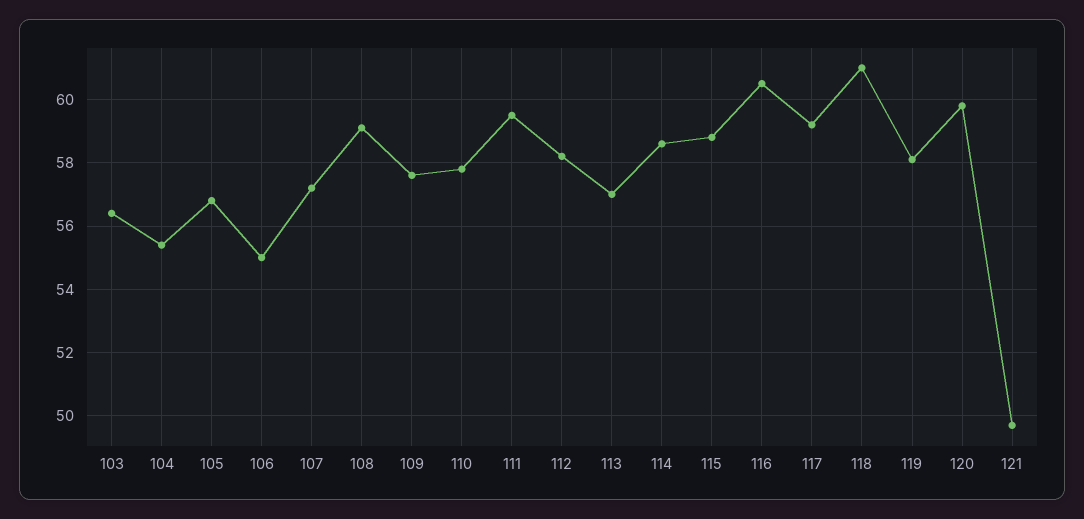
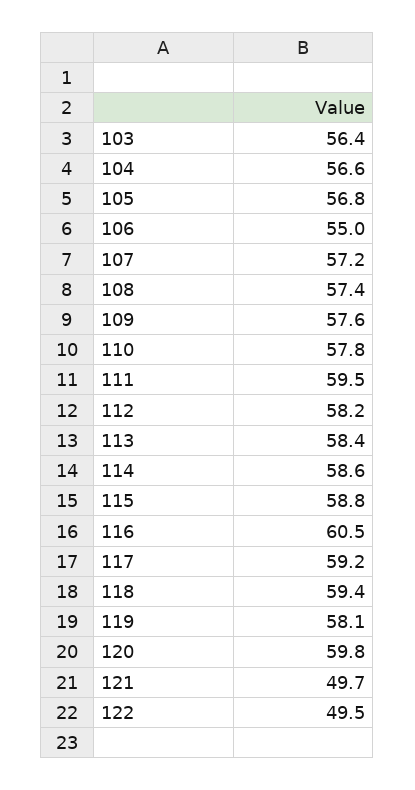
  {
    "103": 56.4,
-   "104": 55.5,
+   "104": 56.6,
    "105": 56.8,
    "106": 55,
    "107": 57.2,
-   "108": 59,
+   "108": 57.4,
    "109": 57.6,
    "110": 57.8,
    "111": 59.5,
    "112": 58.2,
-   "113": 57,
+   "113": 58.4,
    "114": 58.6,
    "115": 58.8,
    "116": 60.5,
    "117": 59.2,
-   "118": 61,
+   "118": 59.4,
    "119": 58.1,
    "120": 59.8,
-   "121": 49.7
+   "121": 49.7,
+   "122": 49.5
  }

